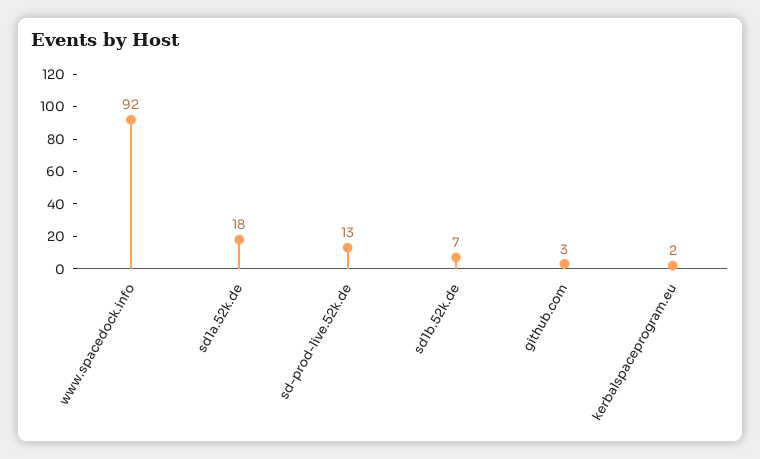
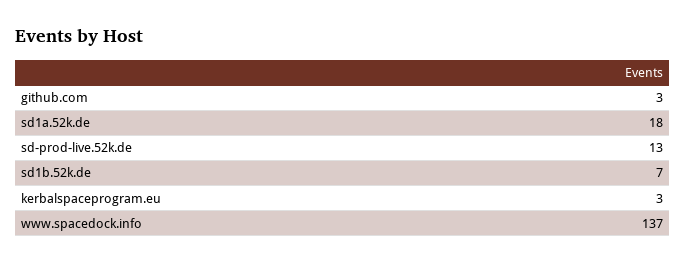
  {
-   "www.spacedock.info": 92,
+   "www.spacedock.info": 137,
    "sd1a.52k.de": 18,
    "sd-prod-live.52k.de": 13,
    "sd1b.52k.de": 7,
    "github.com": 3,
-   "kerbalspaceprogram.eu": 2
+   "kerbalspaceprogram.eu": 3
  }

